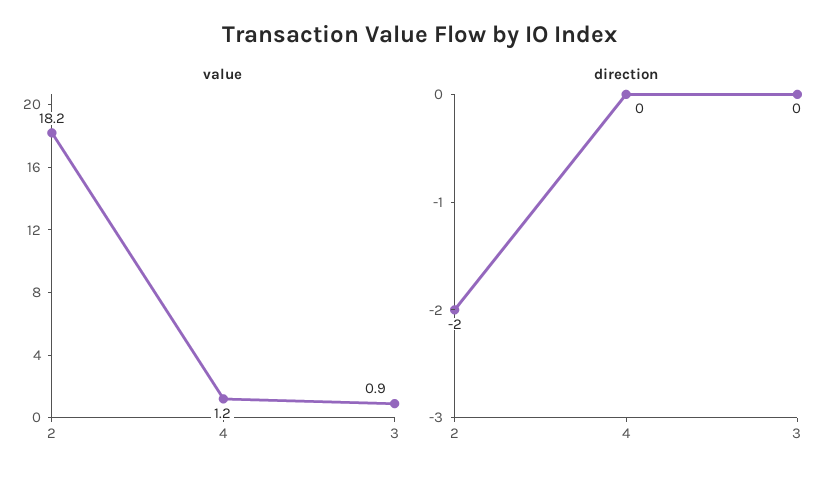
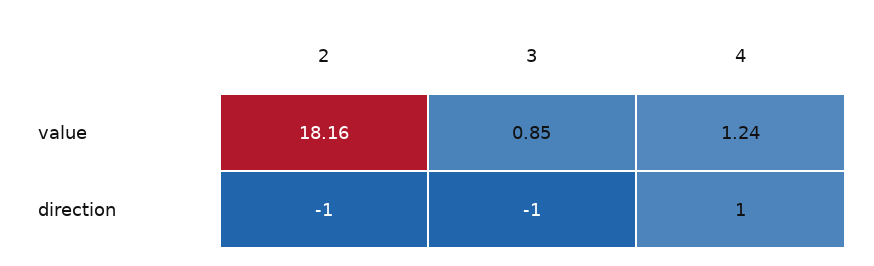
  {
    "value": {
      "2": 18.16,
      "4": 1.24,
      "3": 0.85
    },
    "direction": {
-     "2": -2,
+     "2": -1,
-     "4": 0,
+     "4": 1,
-     "3": 0
+     "3": -1
    }
  }

